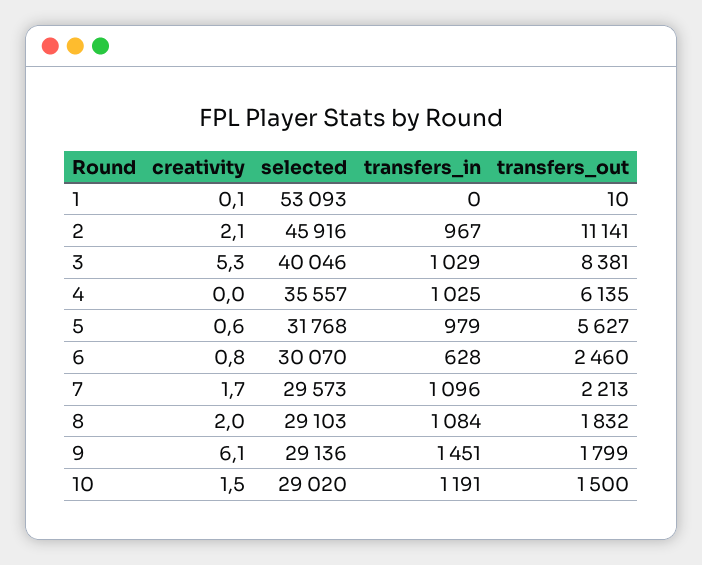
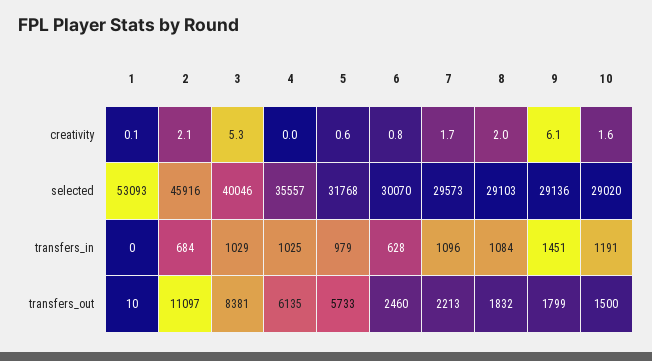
  {
    "creativity": {
      "1": 0.1,
      "2": 2.1,
      "3": 5.3,
      "4": 0,
      "5": 0.6,
      "6": 0.8,
      "7": 1.7,
      "8": 2,
      "9": 6.1,
-     "10": 1.5
+     "10": 1.6
    },
    "selected": {
      "1": 53093,
      "2": 45916,
      "3": 40046,
      "4": 35557,
      "5": 31768,
      "6": 30070,
      "7": 29573,
      "8": 29103,
      "9": 29136,
      "10": 29020
    },
    "transfers_in": {
      "1": 0,
-     "2": 967,
+     "2": 684,
      "3": 1029,
      "4": 1025,
      "5": 979,
      "6": 628,
      "7": 1096,
      "8": 1084,
      "9": 1451,
      "10": 1191
    },
    "transfers_out": {
      "1": 10,
-     "2": 11141,
+     "2": 11097,
      "3": 8381,
      "4": 6135,
-     "5": 5627,
+     "5": 5733,
      "6": 2460,
      "7": 2213,
      "8": 1832,
      "9": 1799,
      "10": 1500
    }
  }

